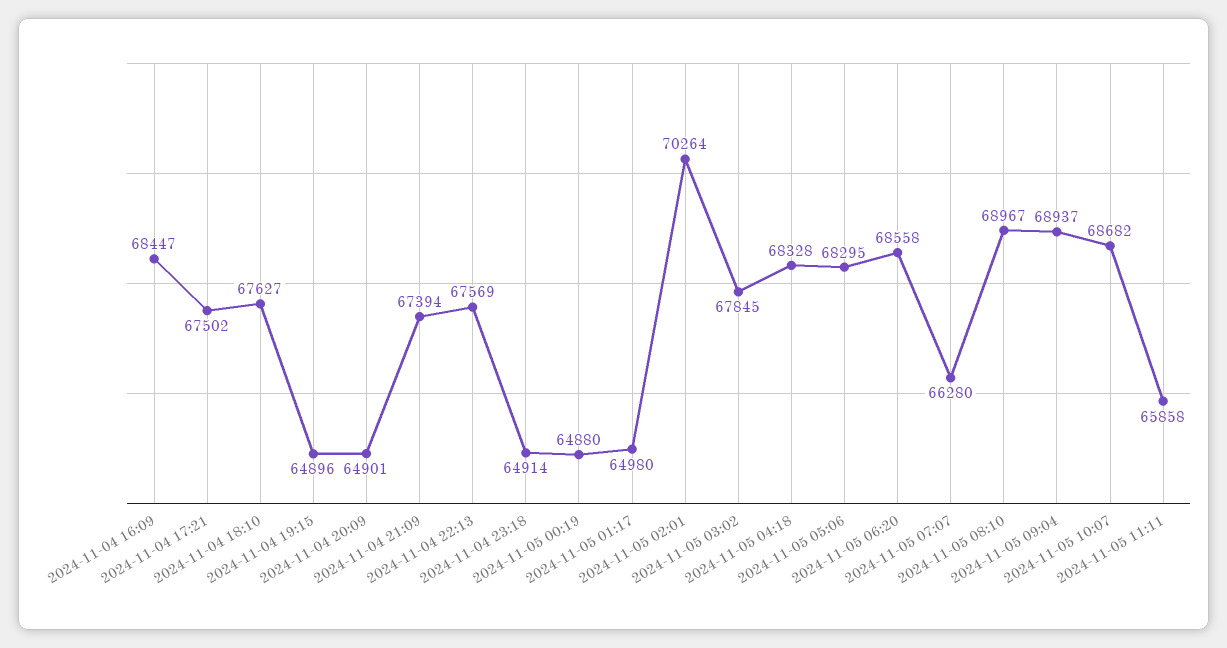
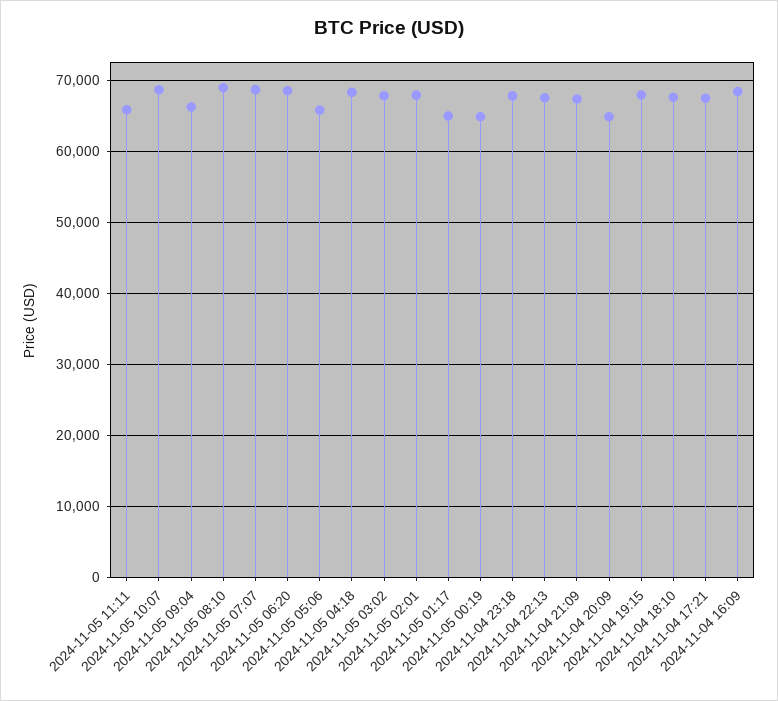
  {
    "2024-11-04 16:09": 68447,
    "2024-11-04 17:21": 67502,
    "2024-11-04 18:10": 67627,
-   "2024-11-04 19:15": 64896,
+   "2024-11-04 19:15": 68000,
    "2024-11-04 20:09": 64901,
    "2024-11-04 21:09": 67394,
    "2024-11-04 22:13": 67569,
-   "2024-11-04 23:18": 64914,
+   "2024-11-04 23:18": 68000,
    "2024-11-05 00:19": 64880,
    "2024-11-05 01:17": 64980,
-   "2024-11-05 02:01": 70264,
+   "2024-11-05 02:01": 68000,
    "2024-11-05 03:02": 67845,
    "2024-11-05 04:18": 68328,
-   "2024-11-05 05:06": 68295,
+   "2024-11-05 05:06": 66000,
    "2024-11-05 06:20": 68558,
-   "2024-11-05 07:07": 66280,
+   "2024-11-05 07:07": 69000,
    "2024-11-05 08:10": 68967,
-   "2024-11-05 09:04": 68937,
+   "2024-11-05 09:04": 66000,
    "2024-11-05 10:07": 68682,
    "2024-11-05 11:11": 65858
  }

